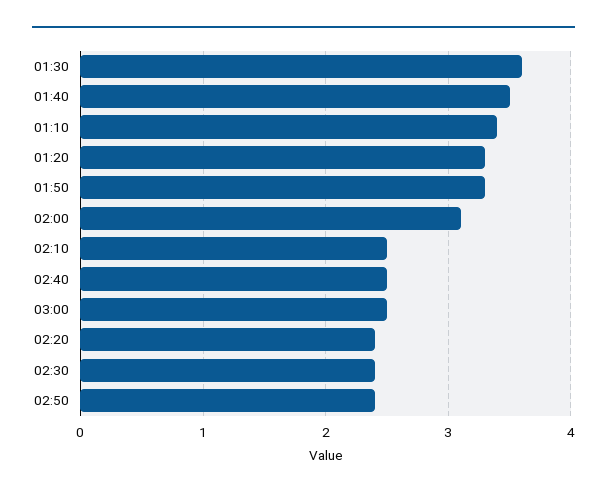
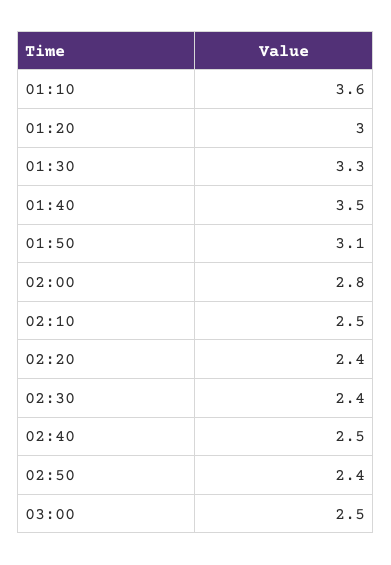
  {
-   "01:30": 3.6,
+   "01:30": 3.3,
    "01:40": 3.5,
-   "01:10": 3.4,
+   "01:10": 3.6,
-   "01:20": 3.3,
+   "01:20": 3,
-   "01:50": 3.3,
+   "01:50": 3.1,
-   "02:00": 3.1,
+   "02:00": 2.8,
    "02:10": 2.5,
    "02:40": 2.5,
    "03:00": 2.5,
    "02:20": 2.4,
    "02:30": 2.4,
    "02:50": 2.4
  }

